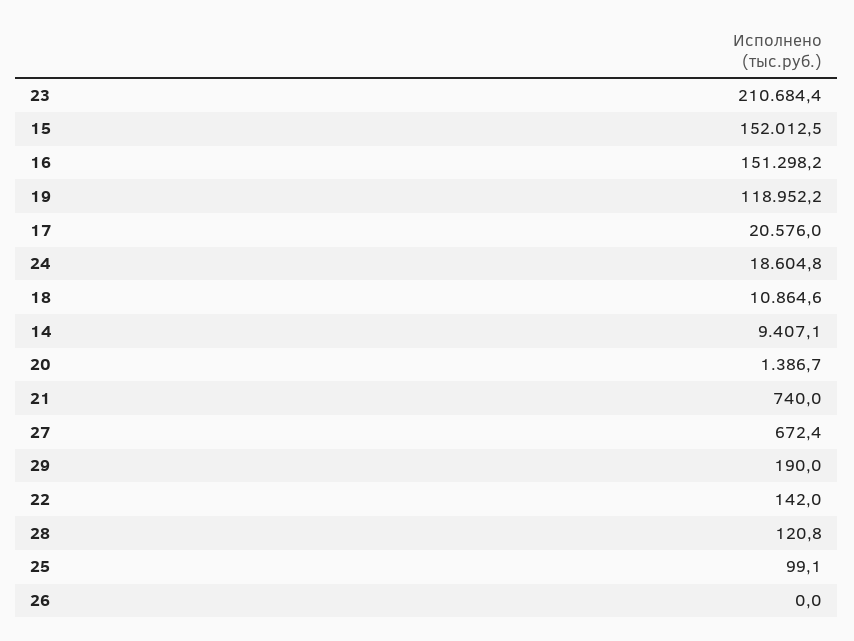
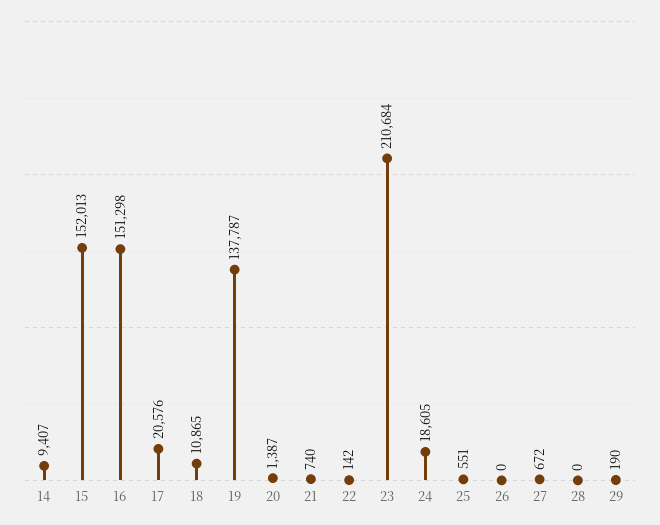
  {
    "23": 210684.4,
    "15": 152012.5,
    "16": 151298.2,
-   "19": 118952.2,
+   "19": 137787,
    "17": 20576,
    "24": 18604.8,
    "18": 10864.6,
    "14": 9407.1,
    "20": 1386.7,
    "21": 740,
    "27": 672.4,
    "29": 190,
    "22": 142,
-   "28": 120.8,
+   "28": 0,
-   "25": 99.1,
+   "25": 551,
    "26": 0
  }

